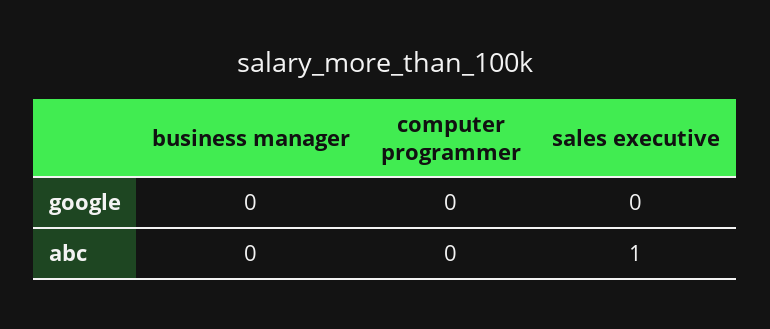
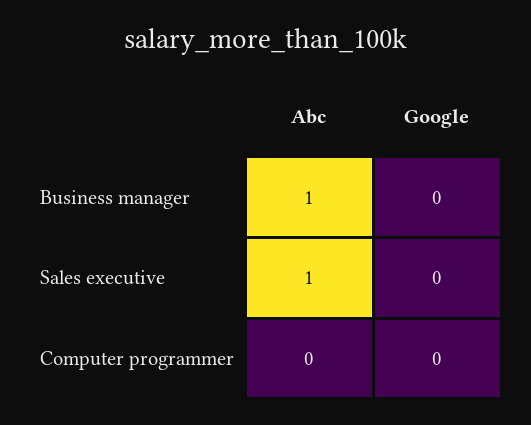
  {
    "business manager": {
      "google": 0,
-     "abc": 0
+     "abc": 1
    },
    "computer programmer": {
      "google": 0,
      "abc": 0
    },
    "sales executive": {
      "google": 0,
      "abc": 1
    }
  }

